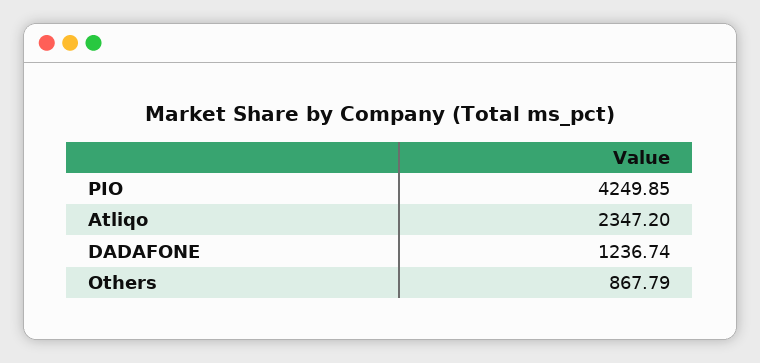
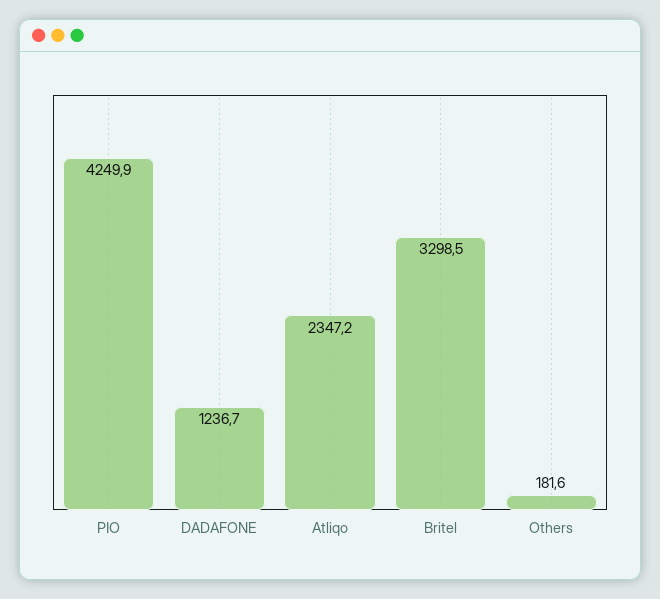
  {
    "PIO": 4249.85,
    "Atliqo": 2347.2,
    "DADAFONE": 1236.74,
-   "Others": 867.79
+   "Others": 181.6,
+   "Britel": 3298.5
  }

